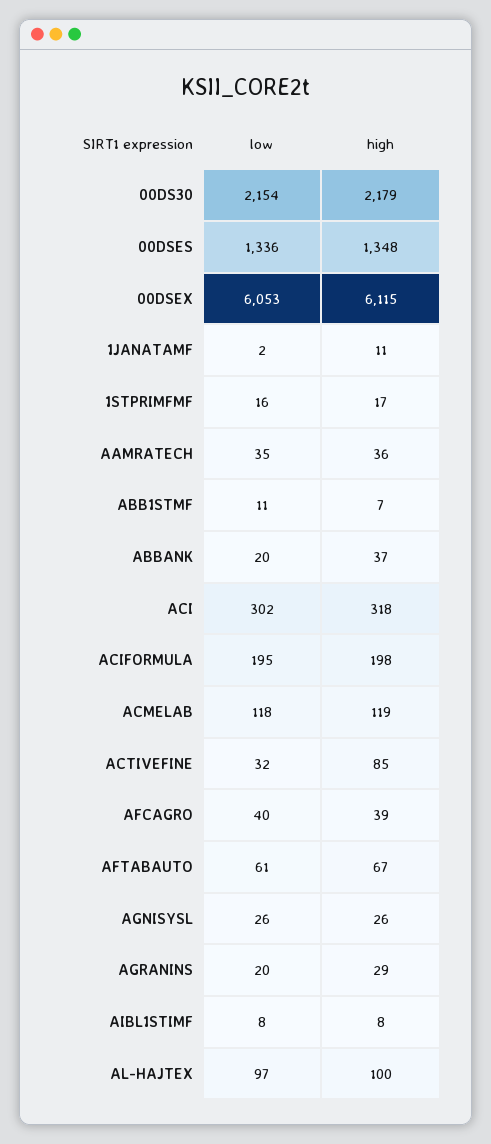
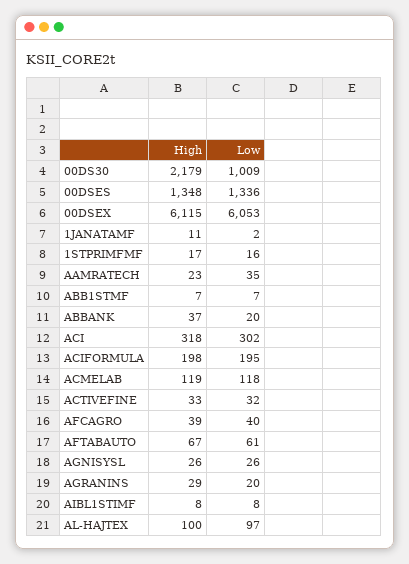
  {
    "low": {
-     "00DS30": 2154,
+     "00DS30": 1009,
      "00DSES": 1336,
      "00DSEX": 6053,
      "1JANATAMF": 2,
      "1STPRIMFMF": 16,
      "AAMRATECH": 35,
-     "ABB1STMF": 11,
+     "ABB1STMF": 7,
      "ABBANK": 20,
      "ACI": 302,
      "ACIFORMULA": 195,
      "ACMELAB": 118,
      "ACTIVEFINE": 32,
      "AFCAGRO": 40,
      "AFTABAUTO": 61,
      "AGNISYSL": 26,
      "AGRANINS": 20,
      "AIBL1STIMF": 8,
      "AL-HAJTEX": 97
    },
    "high": {
      "00DS30": 2179,
      "00DSES": 1348,
      "00DSEX": 6115,
      "1JANATAMF": 11,
      "1STPRIMFMF": 17,
-     "AAMRATECH": 36,
+     "AAMRATECH": 23,
      "ABB1STMF": 7,
      "ABBANK": 37,
      "ACI": 318,
      "ACIFORMULA": 198,
      "ACMELAB": 119,
-     "ACTIVEFINE": 85,
+     "ACTIVEFINE": 33,
      "AFCAGRO": 39,
      "AFTABAUTO": 67,
      "AGNISYSL": 26,
      "AGRANINS": 29,
      "AIBL1STIMF": 8,
      "AL-HAJTEX": 100
    }
  }

